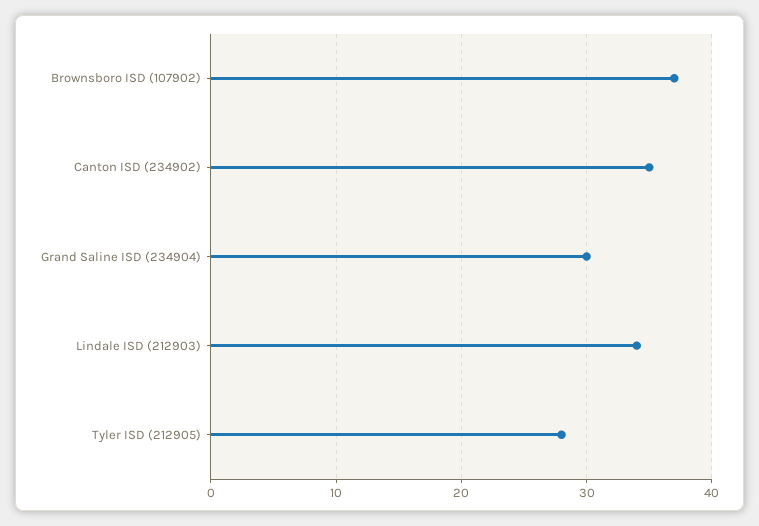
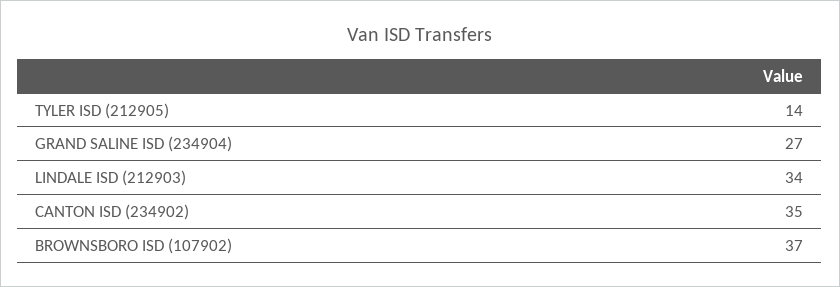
  {
    "Brownsboro ISD (107902)": 37,
    "Canton ISD (234902)": 35,
-   "Grand Saline ISD (234904)": 30,
+   "Grand Saline ISD (234904)": 27,
    "Lindale ISD (212903)": 34,
-   "Tyler ISD (212905)": 28
+   "Tyler ISD (212905)": 14
  }

